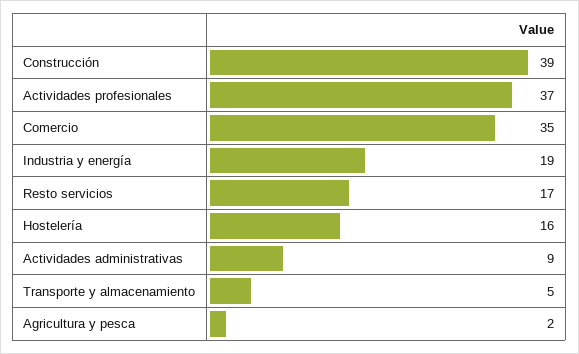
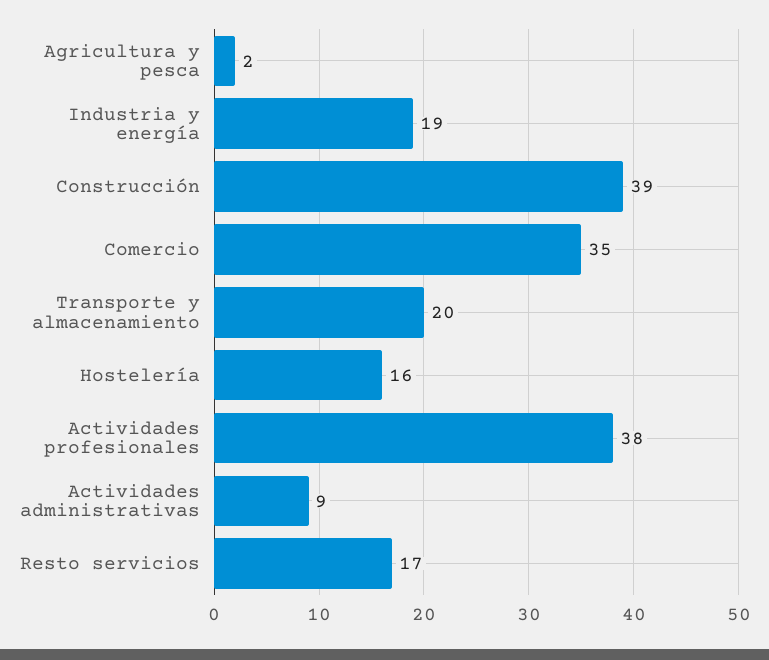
  {
    "Construcción": 39,
-   "Actividades profesionales": 37,
+   "Actividades profesionales": 38,
    "Comercio": 35,
    "Industria y energía": 19,
    "Resto servicios": 17,
    "Hostelería": 16,
    "Actividades administrativas": 9,
-   "Transporte y almacenamiento": 5,
+   "Transporte y almacenamiento": 20,
    "Agricultura y pesca": 2
  }

